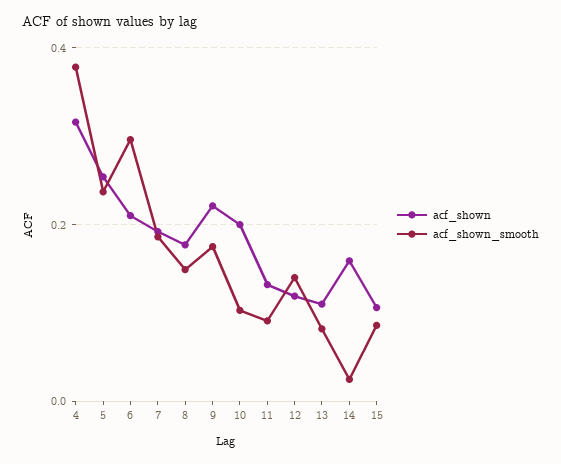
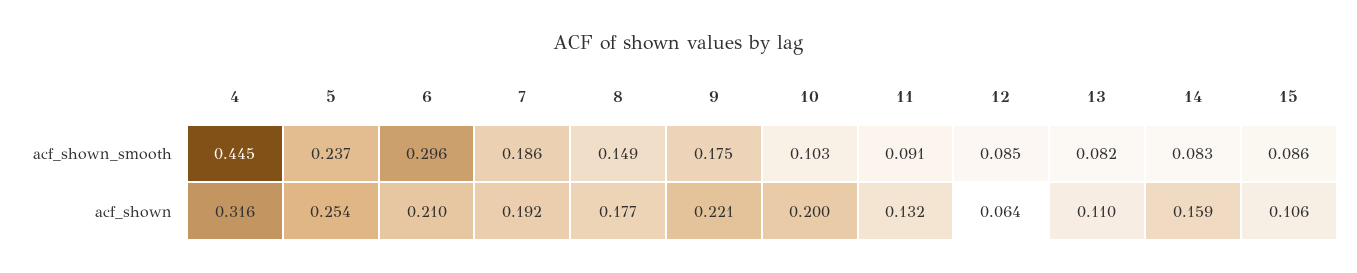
  {
    "acf_shown": {
      "4": 0.316,
      "5": 0.254,
      "6": 0.21,
      "7": 0.192,
      "8": 0.177,
      "9": 0.221,
      "10": 0.2,
      "11": 0.132,
-     "12": 0.12,
+     "12": 0.064,
      "13": 0.11,
      "14": 0.159,
      "15": 0.106
    },
    "acf_shown_smooth": {
-     "4": 0.38,
+     "4": 0.445,
      "5": 0.237,
      "6": 0.296,
      "7": 0.186,
      "8": 0.149,
      "9": 0.175,
      "10": 0.103,
      "11": 0.091,
-     "12": 0.14,
+     "12": 0.085,
      "13": 0.082,
-     "14": 0.02,
+     "14": 0.083,
      "15": 0.086
    }
  }

